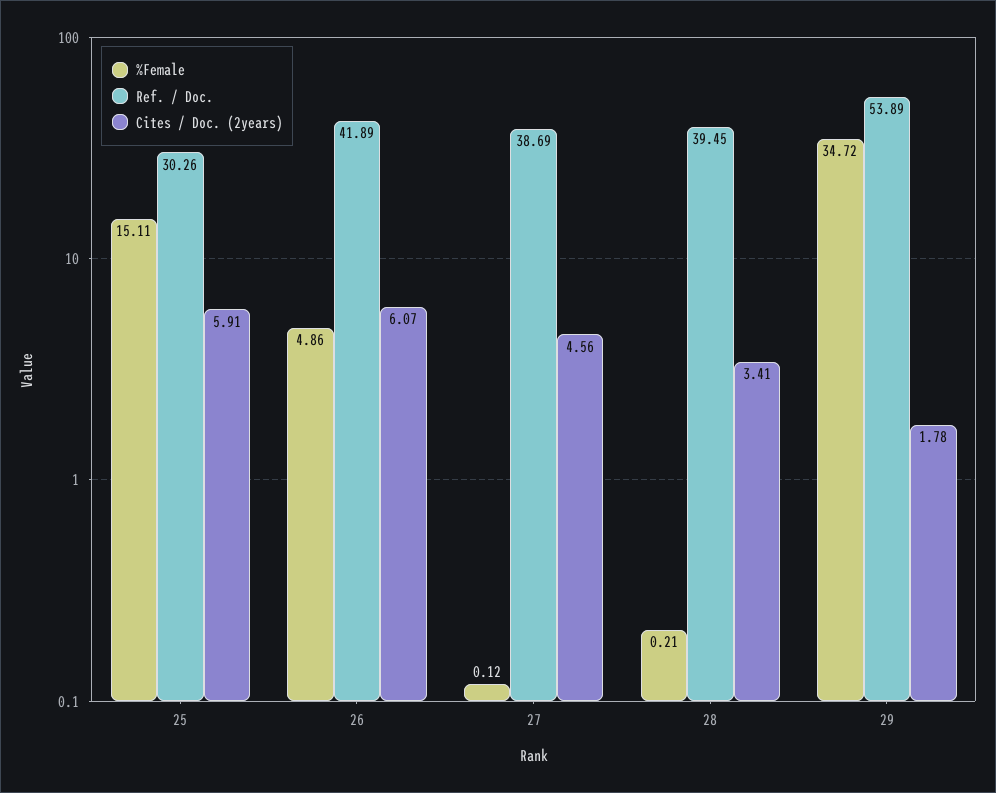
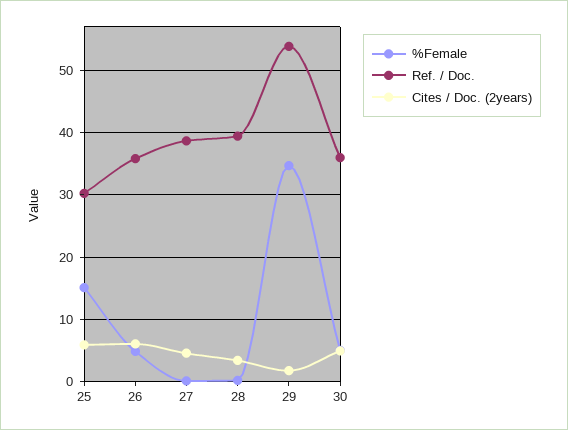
  {
    "%Female": {
      "25": 15.11,
      "26": 4.86,
      "27": 0.12,
      "28": 0.21,
-     "29": 34.72
+     "29": 34.72,
+     "30": 5
    },
    "Ref. / Doc.": {
      "25": 30.26,
-     "26": 41.89,
+     "26": 36,
      "27": 38.69,
      "28": 39.45,
-     "29": 53.89
+     "29": 53.89,
+     "30": 36
    },
    "Cites / Doc. (2years)": {
      "25": 5.91,
      "26": 6.07,
      "27": 4.56,
      "28": 3.41,
-     "29": 1.78
+     "29": 1.78,
+     "30": 5
    }
  }

